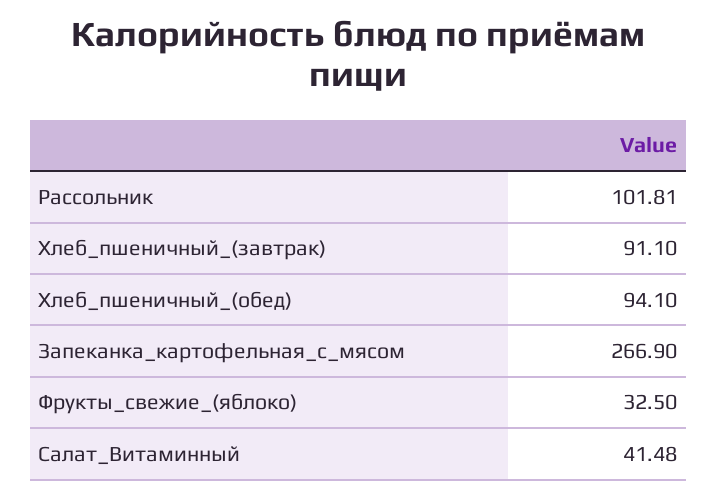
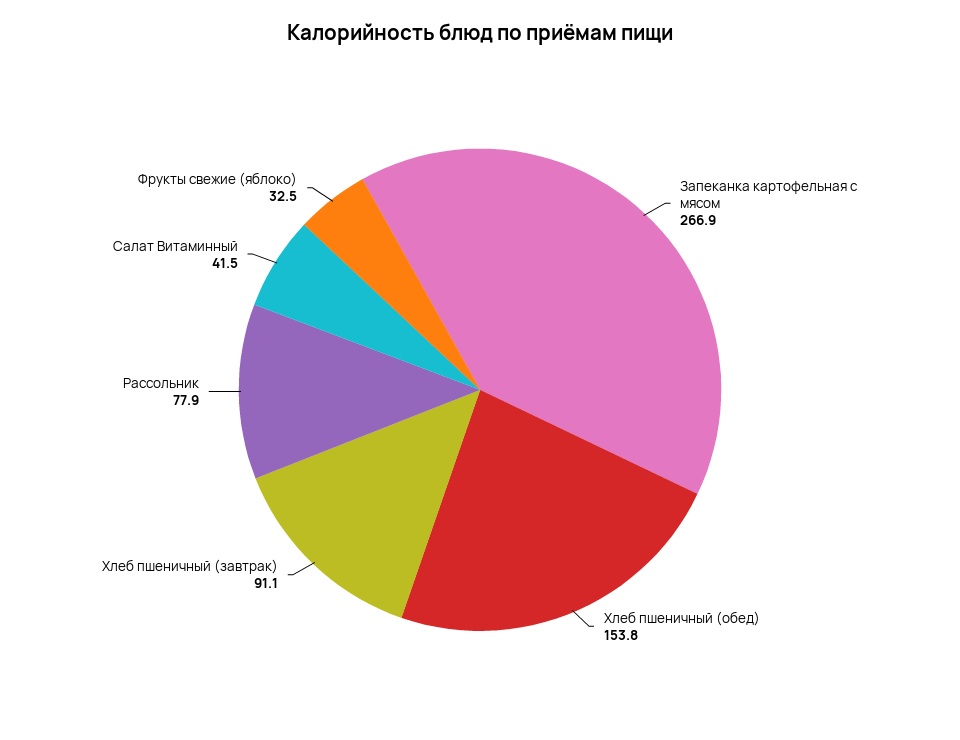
  {
-   "Рассольник": 101.81,
+   "Рассольник": 77.9,
    "Хлеб_пшеничный_(завтрак)": 91.1,
-   "Хлеб_пшеничный_(обед)": 94.1,
+   "Хлеб_пшеничный_(обед)": 153.8,
    "Запеканка_картофельная_с_мясом": 266.9,
    "Фрукты_свежие_(яблоко)": 32.5,
    "Салат_Витаминный": 41.48
  }

